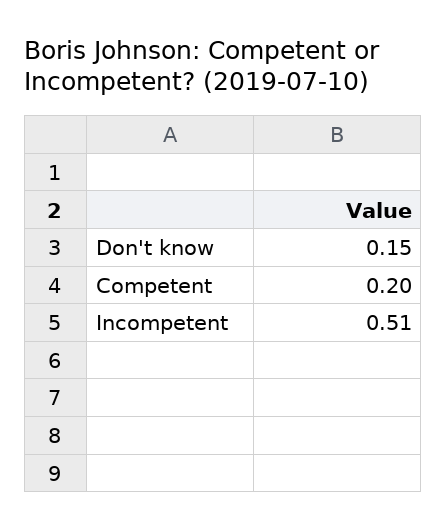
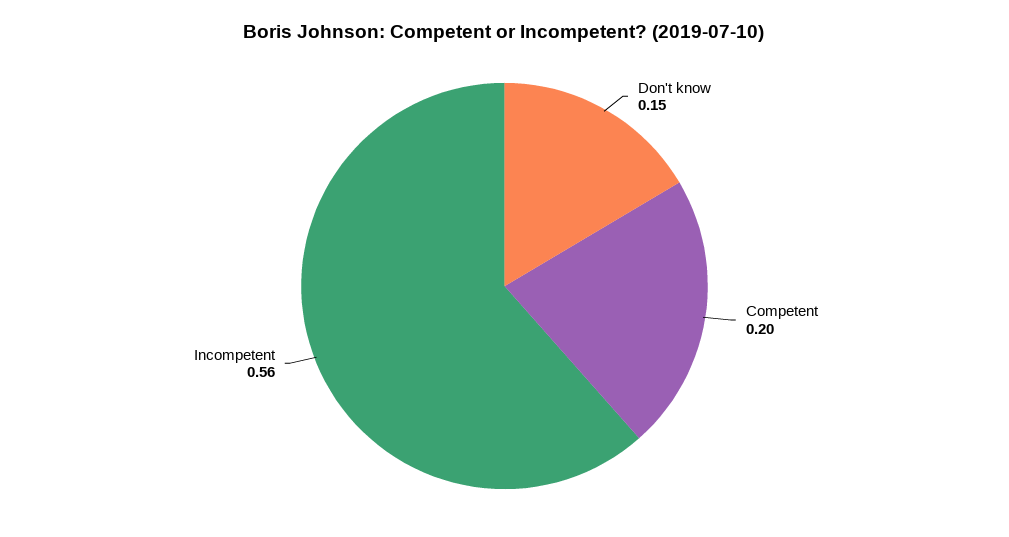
  {
    "Don't know": 0.15,
    "Competent": 0.2,
-   "Incompetent": 0.51
+   "Incompetent": 0.56
  }

